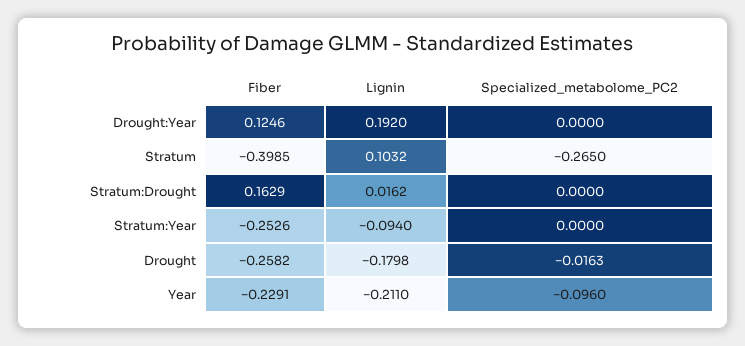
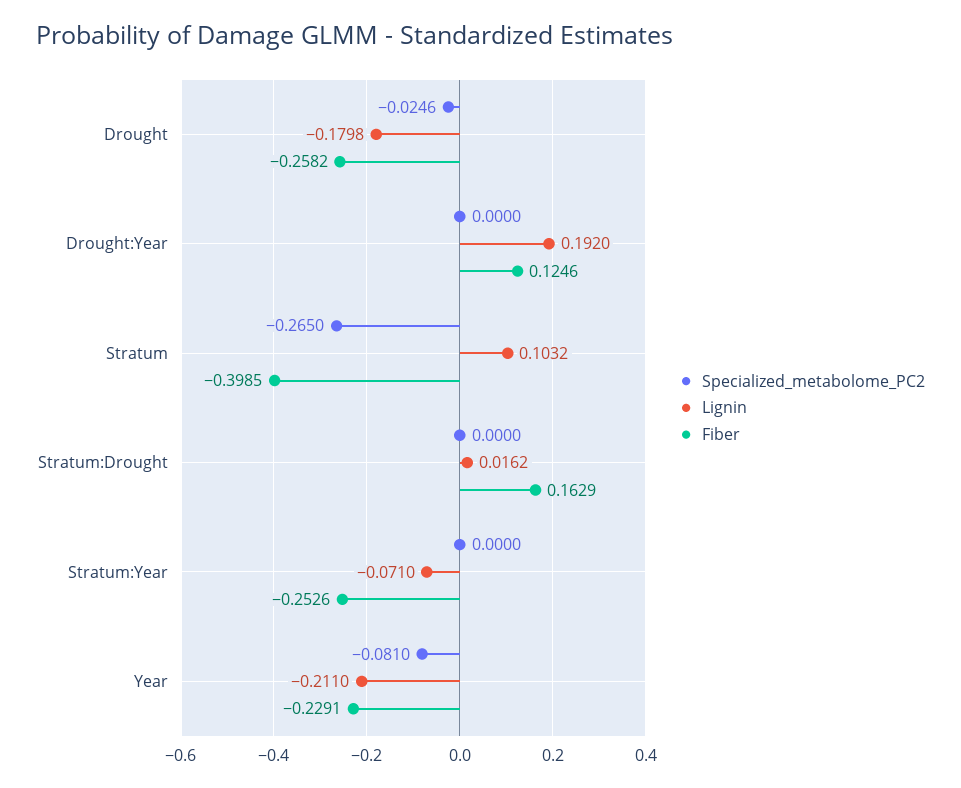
  {
    "Fiber": {
      "Drought:Year": 0.1246,
      "Stratum": -0.3985,
      "Stratum:Drought": 0.1629,
      "Stratum:Year": -0.2526,
      "Drought": -0.2582,
      "Year": -0.2291
    },
    "Lignin": {
      "Drought:Year": 0.192,
      "Stratum": 0.1032,
      "Stratum:Drought": 0.0162,
-     "Stratum:Year": -0.094,
+     "Stratum:Year": -0.071,
      "Drought": -0.1798,
      "Year": -0.211
    },
    "Specialized_metabolome_PC2": {
      "Drought:Year": 0,
      "Stratum": -0.265,
      "Stratum:Drought": 0,
      "Stratum:Year": 0,
-     "Drought": -0.0163,
+     "Drought": -0.0246,
-     "Year": -0.096
+     "Year": -0.081
    }
  }

